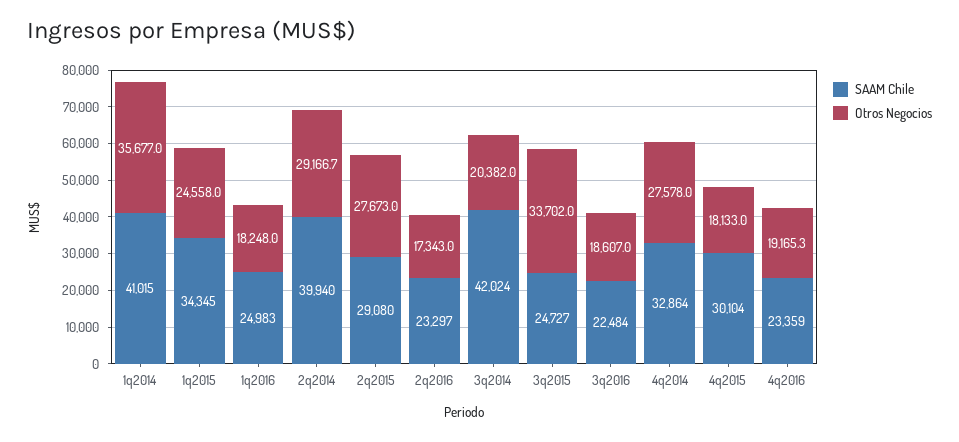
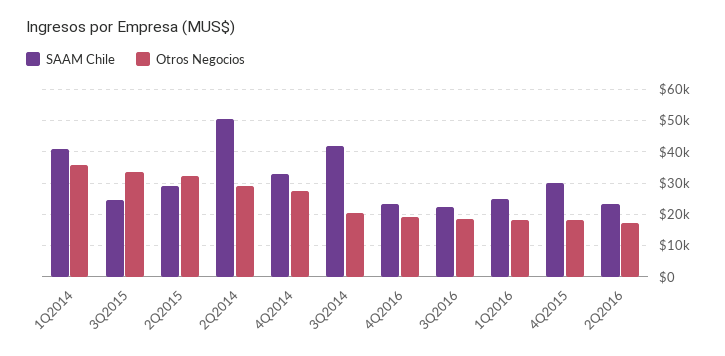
  {
    "SAAM Chile": {
      "1q2014": 41015,
-     "1q2015": 34345,
      "1q2016": 24983,
-     "2q2014": 39940,
+     "2q2014": 50000,
      "2q2015": 29080,
      "2q2016": 23297,
      "3q2014": 42024,
      "3q2015": 24727,
      "3q2016": 22484,
      "4q2014": 32864,
      "4q2015": 30104,
      "4q2016": 23359
    },
    "Otros Negocios": {
      "1q2014": 35677,
-     "1q2015": 24558,
      "1q2016": 18248,
      "2q2014": 29166.7,
-     "2q2015": 27673,
+     "2q2015": 32000,
      "2q2016": 17343,
      "3q2014": 20382,
      "3q2015": 33702,
      "3q2016": 18607,
      "4q2014": 27578,
      "4q2015": 18133,
      "4q2016": 19165.3
    }
  }

